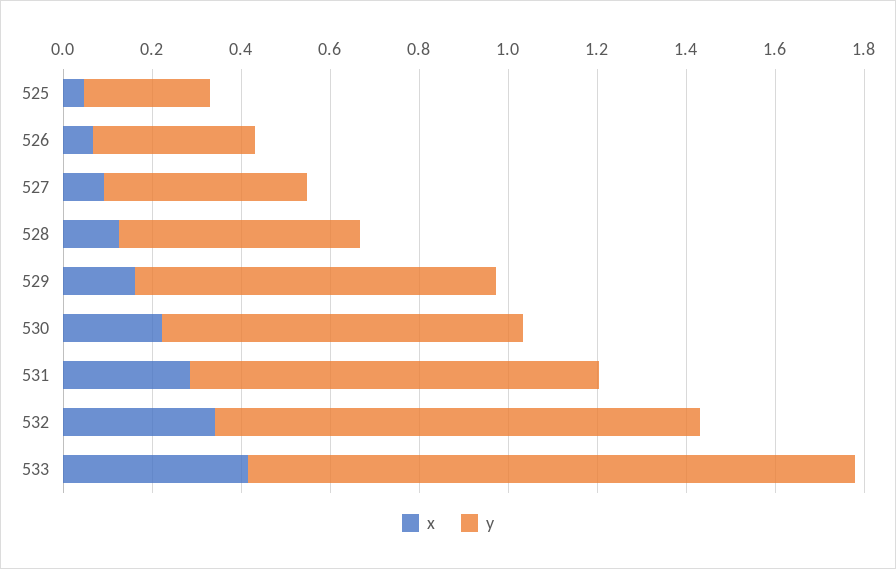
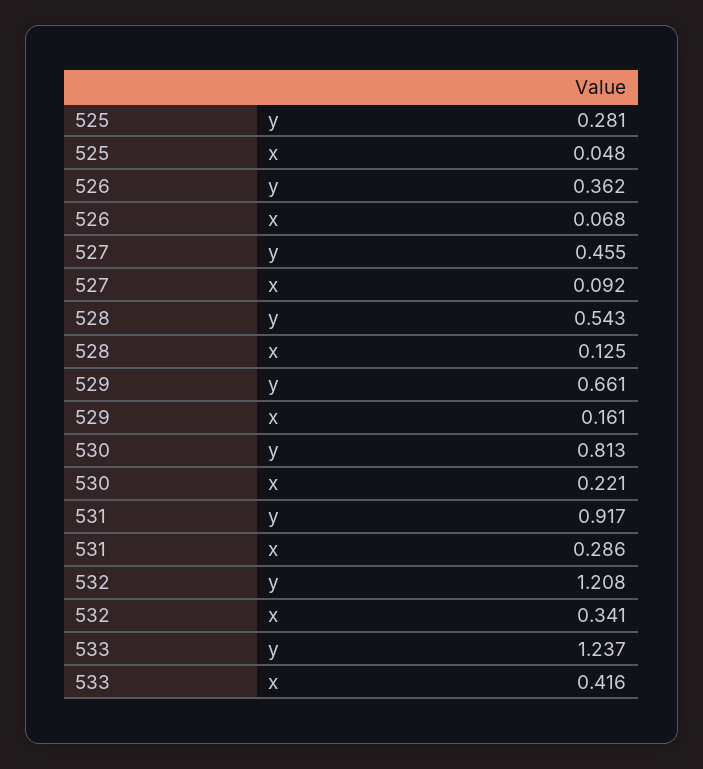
  {
    "x": {
      "525": 0.048,
      "526": 0.068,
      "527": 0.092,
      "528": 0.125,
      "529": 0.161,
      "530": 0.221,
      "531": 0.286,
      "532": 0.341,
      "533": 0.416
    },
    "y": {
      "525": 0.281,
      "526": 0.362,
      "527": 0.455,
      "528": 0.543,
-     "529": 0.8,
+     "529": 0.661,
      "530": 0.813,
      "531": 0.917,
-     "532": 1.1,
+     "532": 1.208,
-     "533": 1.35
+     "533": 1.237
    }
  }

